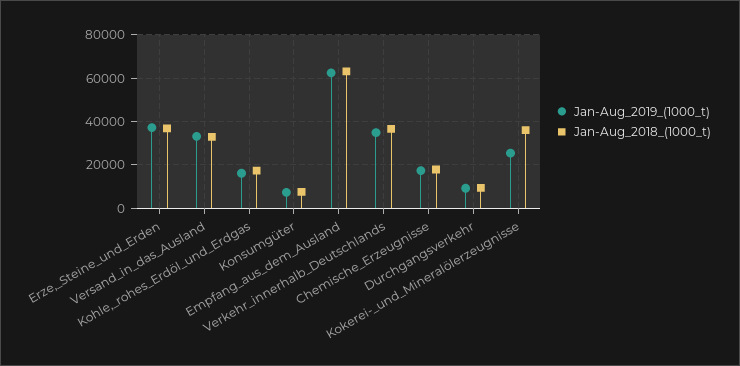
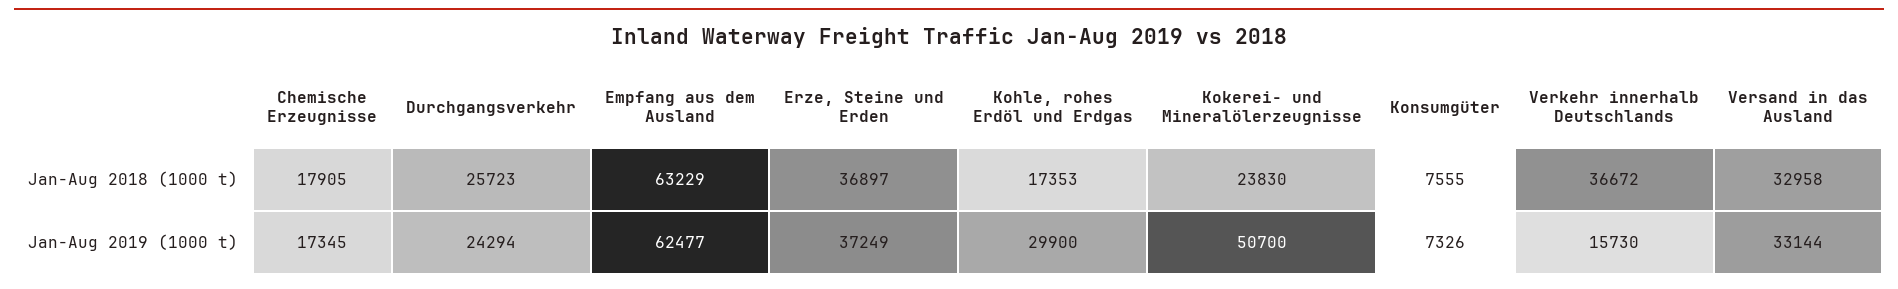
  {
    "Jan-Aug_2019_(1000_t)": {
      "Erze,_Steine_und_Erden": 37249,
      "Versand_in_das_Ausland": 33144,
-     "Kohle,_rohes_Erdöl_und_Erdgas": 15000,
+     "Kohle,_rohes_Erdöl_und_Erdgas": 29900,
      "Konsumgüter": 7326,
      "Empfang_aus_dem_Ausland": 62477,
-     "Verkehr_innerhalb_Deutschlands": 35000,
+     "Verkehr_innerhalb_Deutschlands": 15730,
      "Chemische_Erzeugnisse": 17345,
-     "Durchgangsverkehr": 10000,
+     "Durchgangsverkehr": 24294,
-     "Kokerei-_und_Mineralölerzeugnisse": 25000
+     "Kokerei-_und_Mineralölerzeugnisse": 50700
    },
    "Jan-Aug_2018_(1000_t)": {
      "Erze,_Steine_und_Erden": 36897,
      "Versand_in_das_Ausland": 32958,
      "Kohle,_rohes_Erdöl_und_Erdgas": 17353,
      "Konsumgüter": 7555,
      "Empfang_aus_dem_Ausland": 63229,
      "Verkehr_innerhalb_Deutschlands": 36672,
      "Chemische_Erzeugnisse": 17905,
-     "Durchgangsverkehr": 10000,
+     "Durchgangsverkehr": 25723,
-     "Kokerei-_und_Mineralölerzeugnisse": 35000
+     "Kokerei-_und_Mineralölerzeugnisse": 23830
    }
  }

